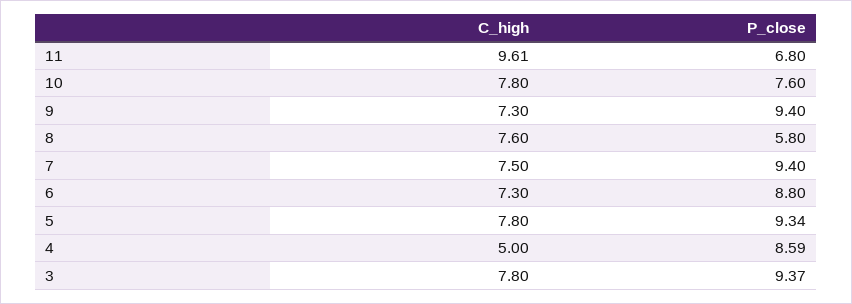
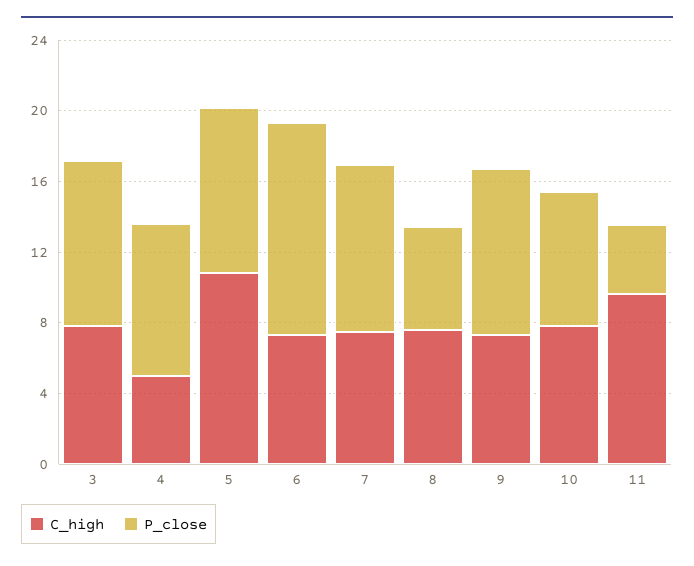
  {
    "C_high": {
      "11": 9.61,
      "10": 7.8,
      "9": 7.3,
      "8": 7.6,
      "7": 7.5,
      "6": 7.3,
-     "5": 7.8,
+     "5": 11,
      "4": 5,
      "3": 7.8
    },
    "P_close": {
-     "11": 6.8,
+     "11": 4,
      "10": 7.6,
      "9": 9.4,
      "8": 5.8,
      "7": 9.4,
-     "6": 8.8,
+     "6": 12,
      "5": 9.34,
      "4": 8.59,
      "3": 9.37
    }
  }

